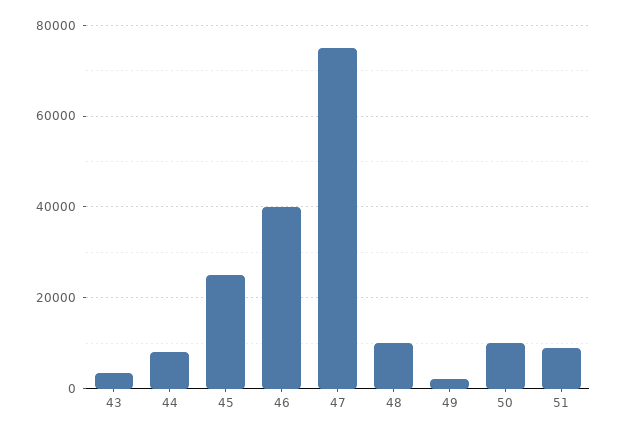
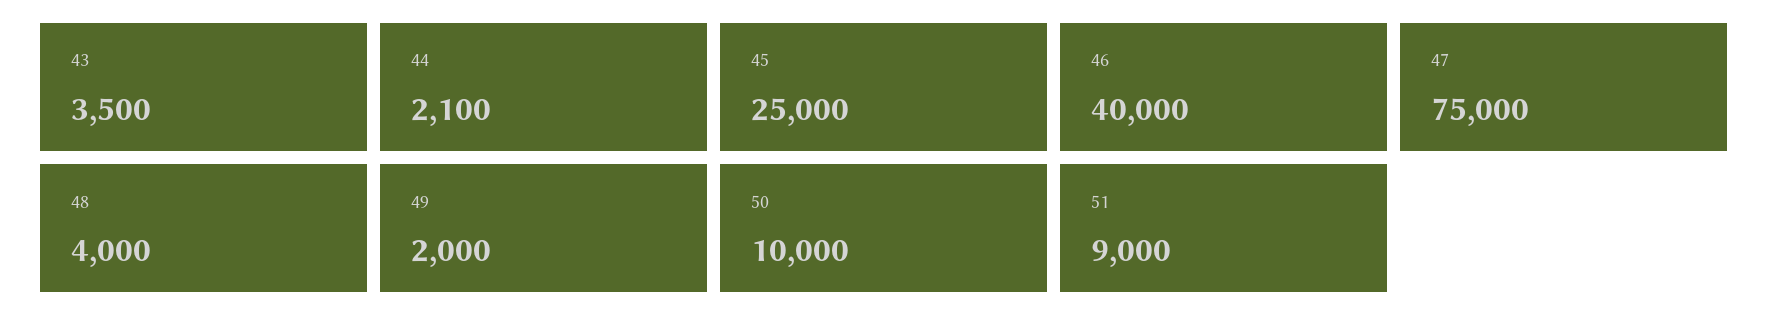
  {
    "43": 3500,
-   "44": 8000,
+   "44": 2100,
    "45": 25000,
    "46": 40000,
    "47": 75000,
-   "48": 10000,
+   "48": 4000,
    "49": 2000,
    "50": 10000,
    "51": 9000
  }

